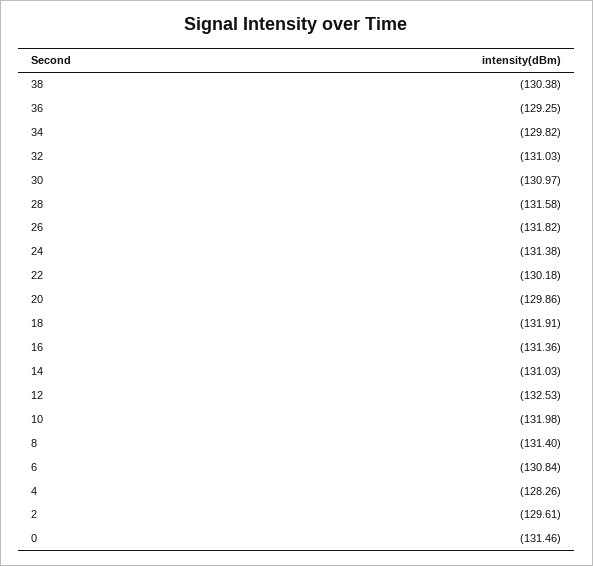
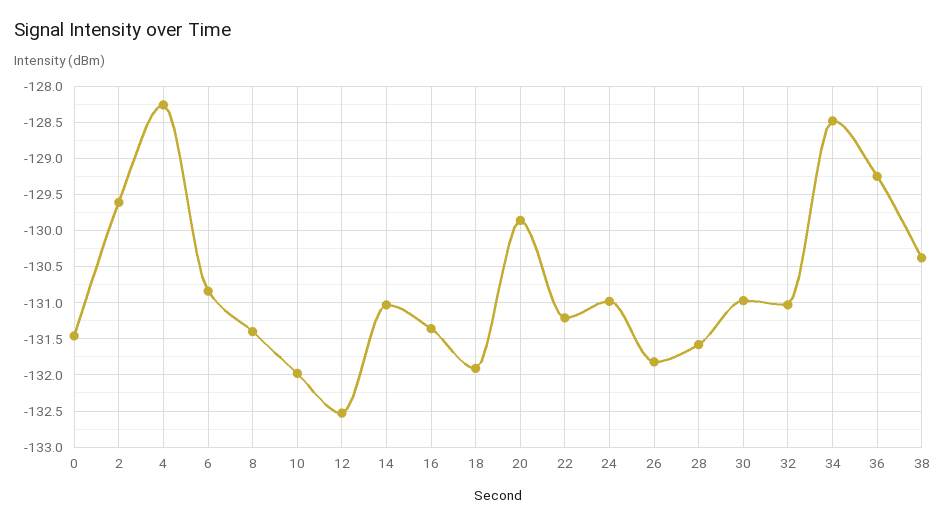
  {
    "38": -130.38,
    "36": -129.25,
-   "34": -129.82,
+   "34": -128.5,
    "32": -131.03,
    "30": -130.97,
    "28": -131.58,
    "26": -131.82,
-   "24": -131.38,
+   "24": -131,
-   "22": -130.18,
+   "22": -131.2,
    "20": -129.86,
    "18": -131.91,
    "16": -131.36,
    "14": -131.03,
    "12": -132.53,
    "10": -131.98,
    "8": -131.4,
    "6": -130.84,
    "4": -128.26,
    "2": -129.61,
    "0": -131.46
  }

